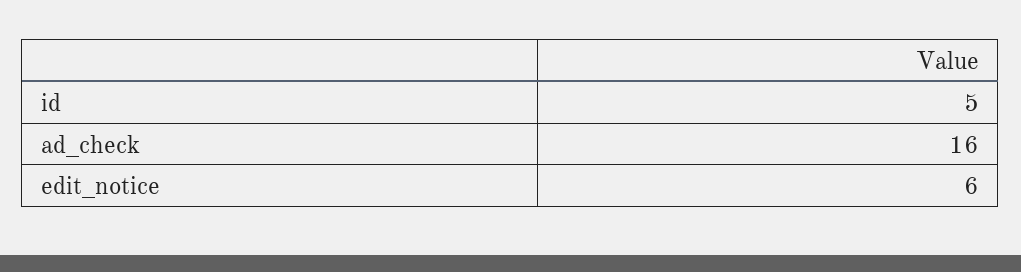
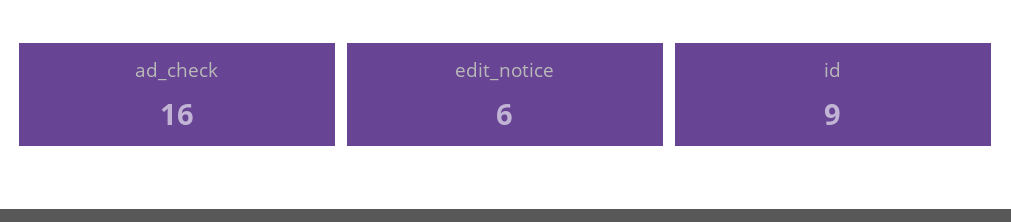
  {
-   "id": 5,
+   "id": 9,
    "ad_check": 16,
    "edit_notice": 6
  }

